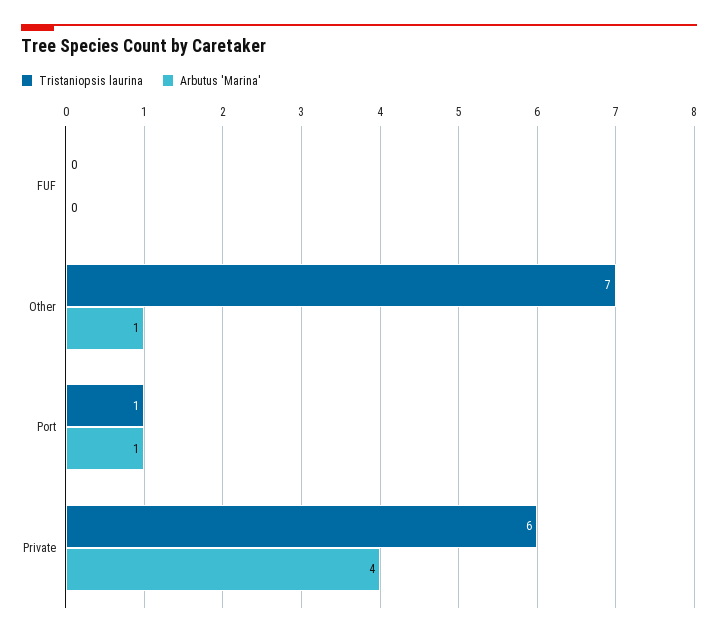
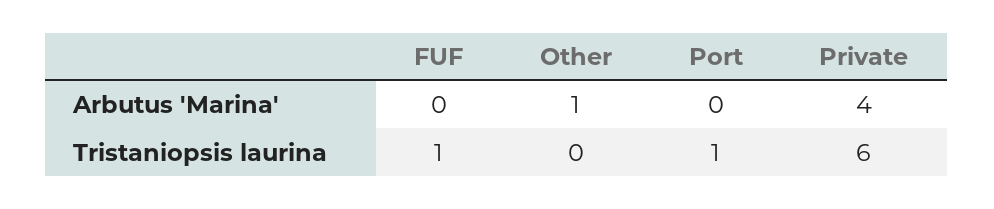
  {
    "Tristaniopsis laurina": {
-     "FUF": 0,
+     "FUF": 1,
-     "Other": 7,
+     "Other": 0,
      "Port": 1,
      "Private": 6
    },
    "Arbutus 'Marina'": {
      "FUF": 0,
      "Other": 1,
-     "Port": 1,
+     "Port": 0,
      "Private": 4
    }
  }

